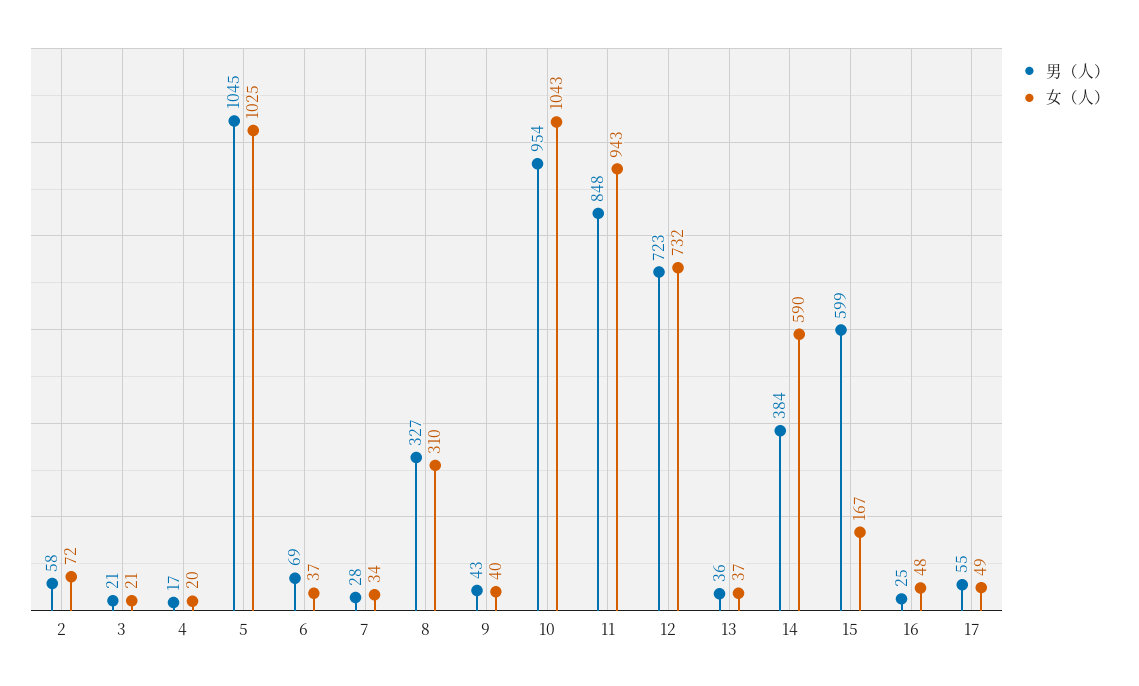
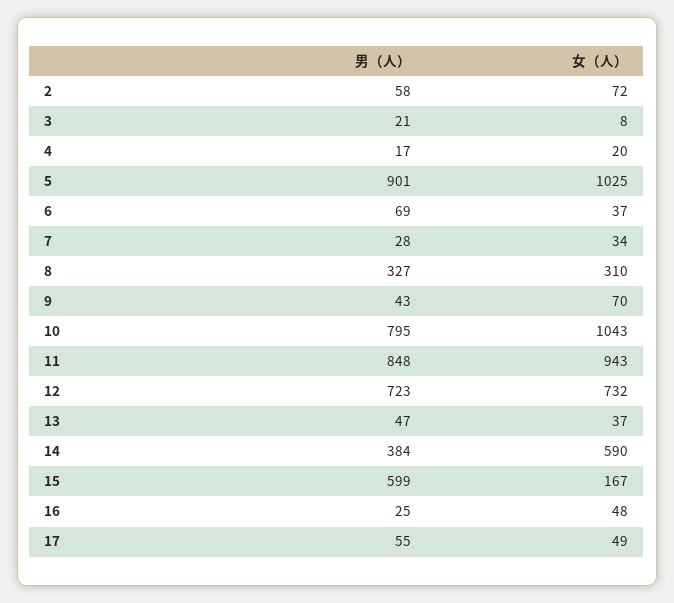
  {
    "男（人）": {
      "2": 58,
      "3": 21,
      "4": 17,
-     "5": 1045,
+     "5": 901,
      "6": 69,
      "7": 28,
      "8": 327,
      "9": 43,
-     "10": 954,
+     "10": 795,
      "11": 848,
      "12": 723,
-     "13": 36,
+     "13": 47,
      "14": 384,
      "15": 599,
      "16": 25,
      "17": 55
    },
    "女（人）": {
      "2": 72,
-     "3": 21,
+     "3": 8,
      "4": 20,
      "5": 1025,
      "6": 37,
      "7": 34,
      "8": 310,
-     "9": 40,
+     "9": 70,
      "10": 1043,
      "11": 943,
      "12": 732,
      "13": 37,
      "14": 590,
      "15": 167,
      "16": 48,
      "17": 49
    }
  }

